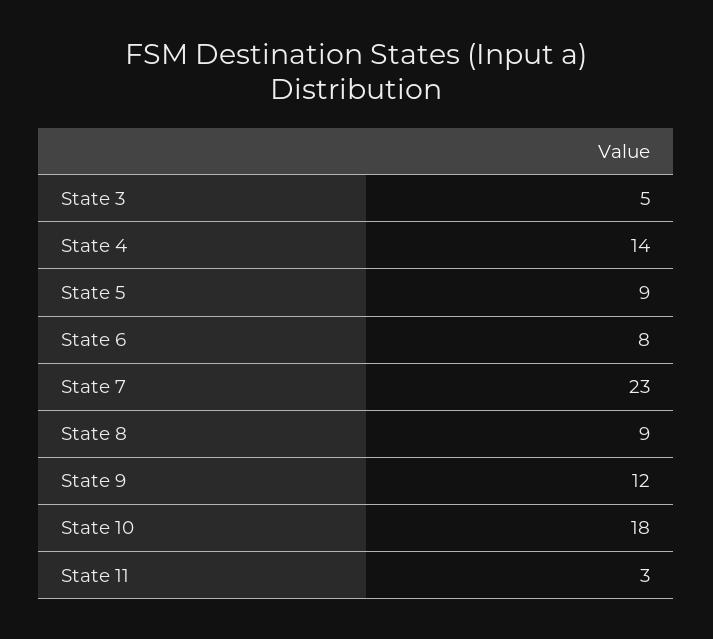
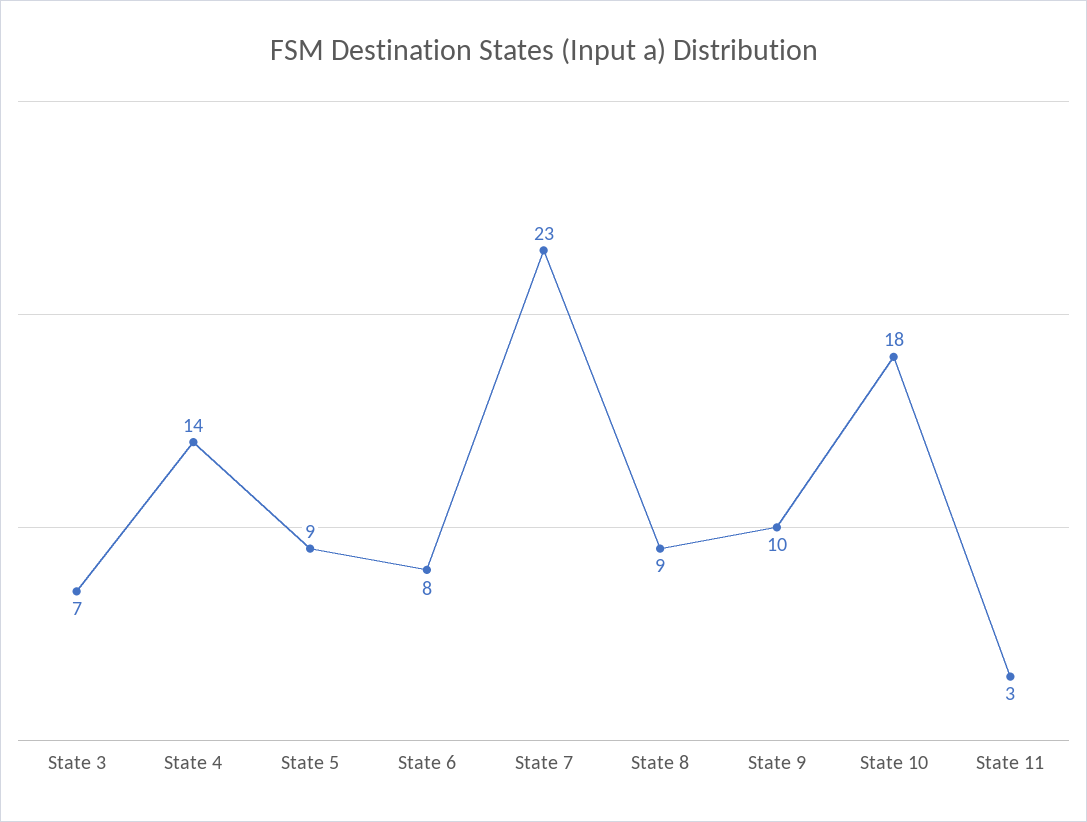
  {
-   "State 3": 5,
+   "State 3": 7,
    "State 4": 14,
    "State 5": 9,
    "State 6": 8,
    "State 7": 23,
    "State 8": 9,
-   "State 9": 12,
+   "State 9": 10,
    "State 10": 18,
    "State 11": 3
  }

